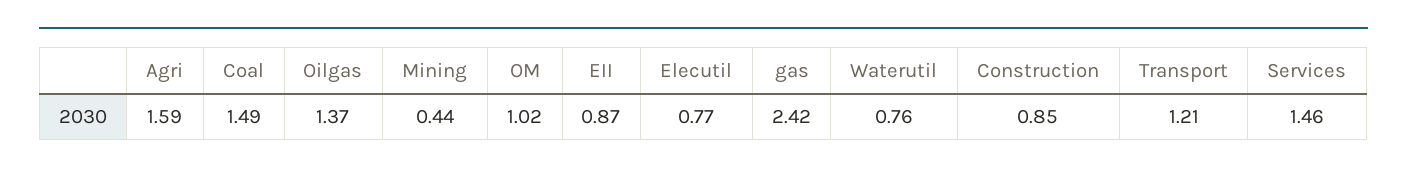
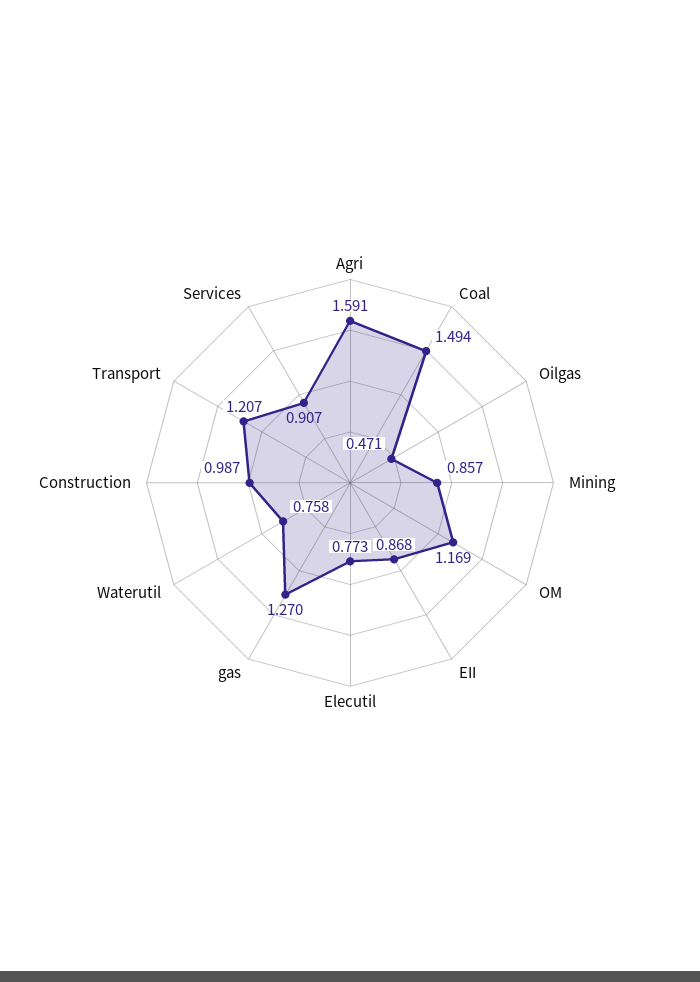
  {
    "Agri": 1.591,
    "Coal": 1.494,
-   "Oilgas": 1.37,
+   "Oilgas": 0.471,
-   "Mining": 0.44,
+   "Mining": 0.857,
-   "OM": 1.02,
+   "OM": 1.169,
    "EII": 0.868,
    "Elecutil": 0.773,
-   "gas": 2.42,
+   "gas": 1.27,
    "Waterutil": 0.758,
-   "Construction": 0.85,
+   "Construction": 0.987,
    "Transport": 1.207,
-   "Services": 1.46
+   "Services": 0.907
  }

